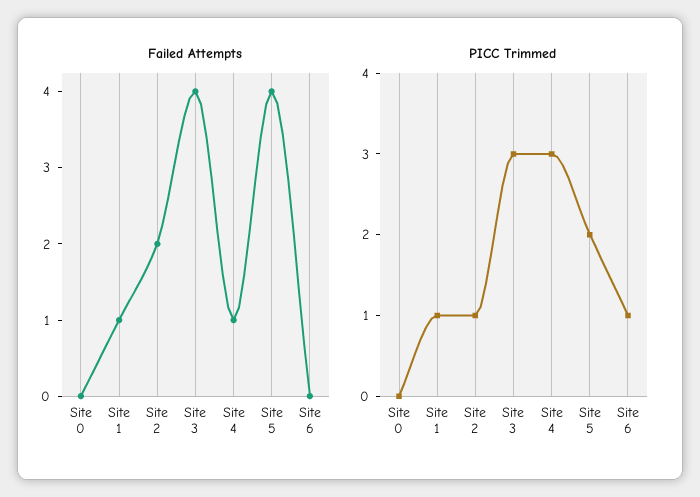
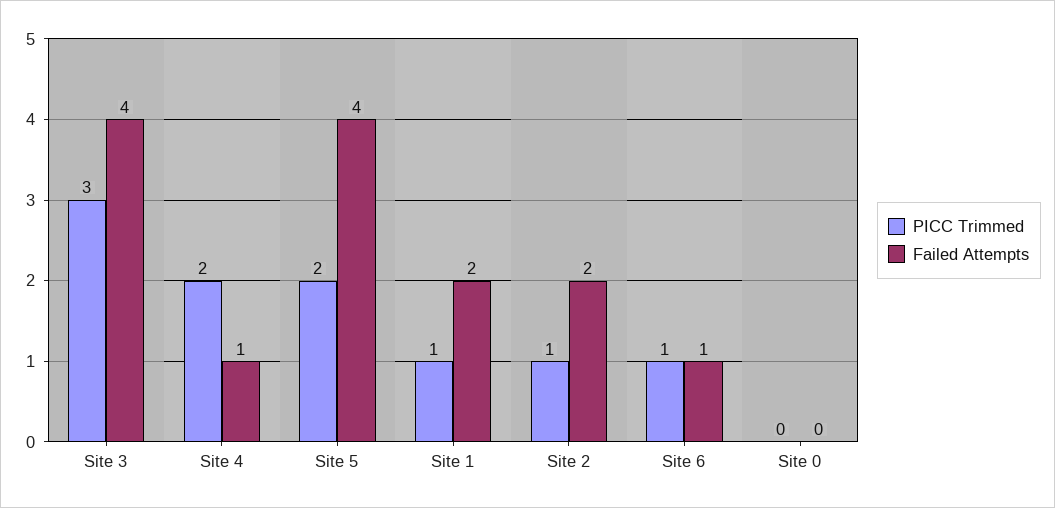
  {
    "Failed Attempts": {
      "Site 0": 0,
-     "Site 1": 1,
+     "Site 1": 2,
      "Site 2": 2,
      "Site 3": 4,
      "Site 4": 1,
      "Site 5": 4,
-     "Site 6": 0
+     "Site 6": 1
    },
    "PICC Trimmed": {
      "Site 0": 0,
      "Site 1": 1,
      "Site 2": 1,
      "Site 3": 3,
-     "Site 4": 3,
+     "Site 4": 2,
      "Site 5": 2,
      "Site 6": 1
    }
  }

